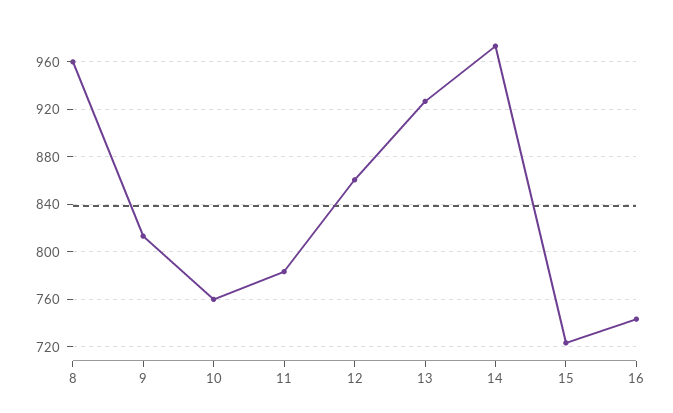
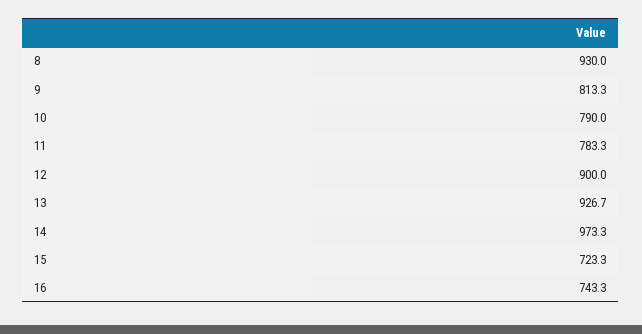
  {
-   "8": 960,
+   "8": 930,
    "9": 813.3,
-   "10": 760,
+   "10": 790,
    "11": 783.3,
-   "12": 860,
+   "12": 900,
    "13": 926.7,
    "14": 973.3,
    "15": 723.3,
    "16": 743.3
  }

